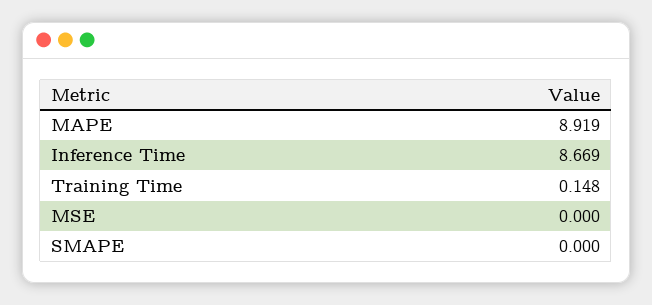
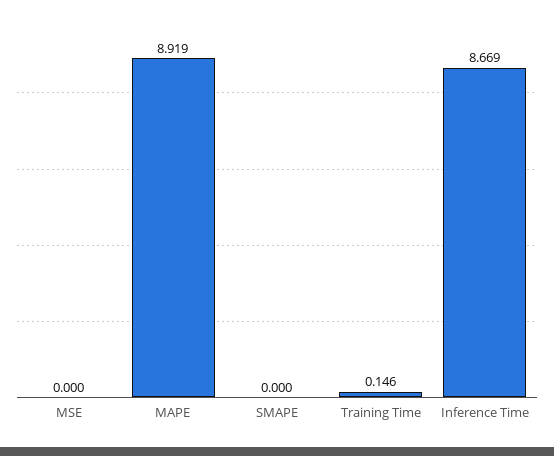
  {
    "MAPE": 8.919,
    "Inference Time": 8.669,
-   "Training Time": 0.148,
+   "Training Time": 0.146,
    "MSE": 0,
    "SMAPE": 0
  }

